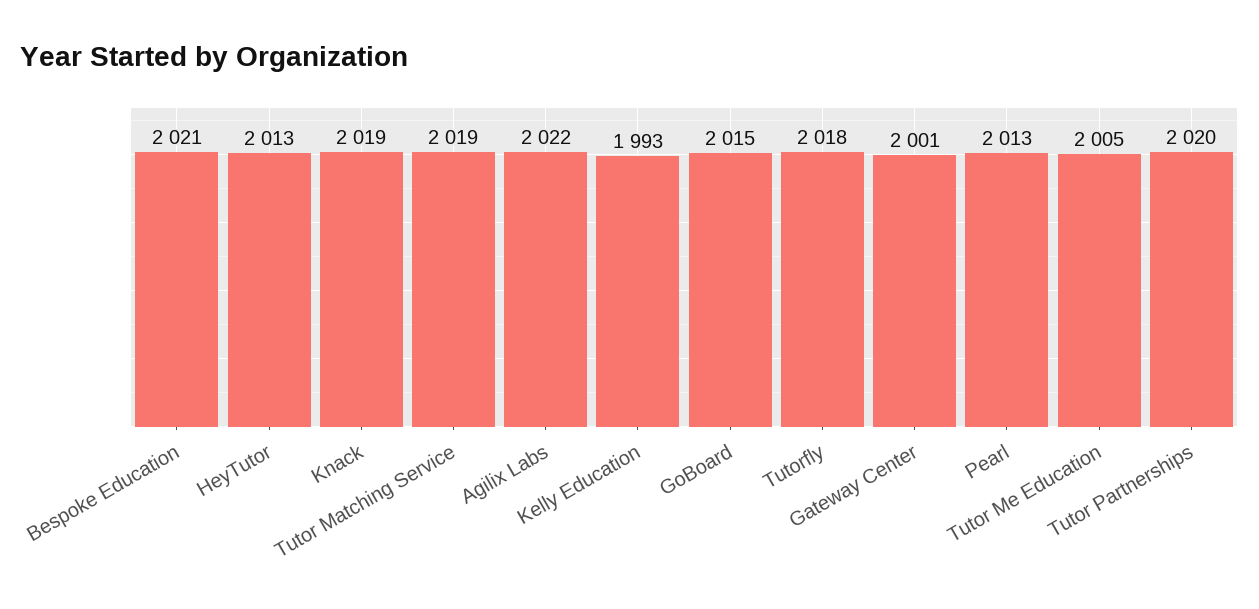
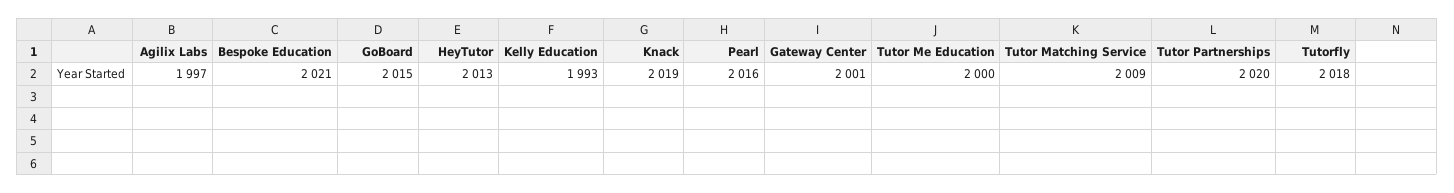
  {
    "Bespoke Education": 2021,
    "HeyTutor": 2013,
    "Knack": 2019,
-   "Tutor Matching Service": 2019,
+   "Tutor Matching Service": 2009,
-   "Agilix Labs": 2022,
+   "Agilix Labs": 1997,
    "Kelly Education": 1993,
    "GoBoard": 2015,
    "Tutorfly": 2018,
    "Gateway Center": 2001,
-   "Pearl": 2013,
+   "Pearl": 2016,
-   "Tutor Me Education": 2005,
+   "Tutor Me Education": 2000,
    "Tutor Partnerships": 2020
  }

